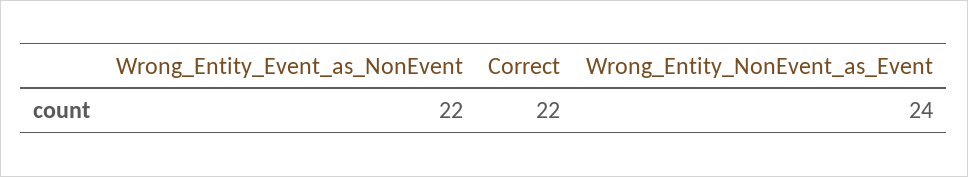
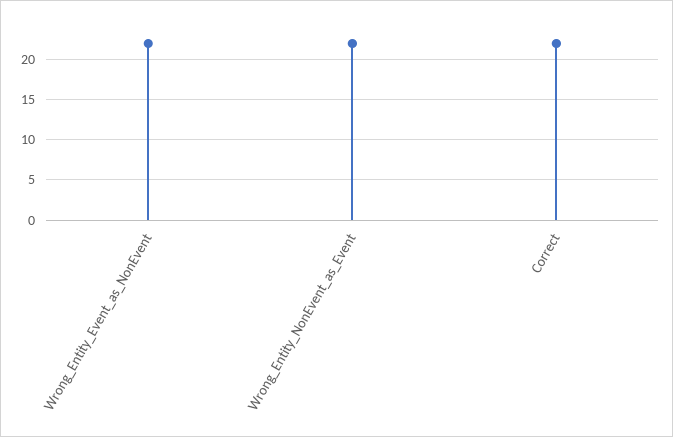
  {
    "Wrong_Entity_Event_as_NonEvent": 22,
    "Correct": 22,
-   "Wrong_Entity_NonEvent_as_Event": 24
+   "Wrong_Entity_NonEvent_as_Event": 22
  }

